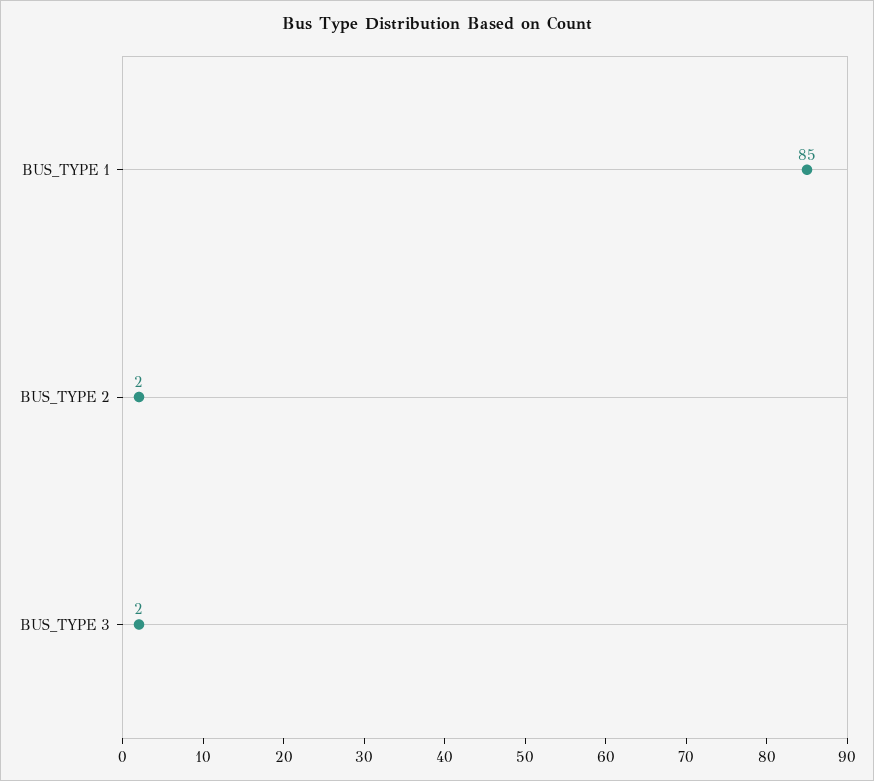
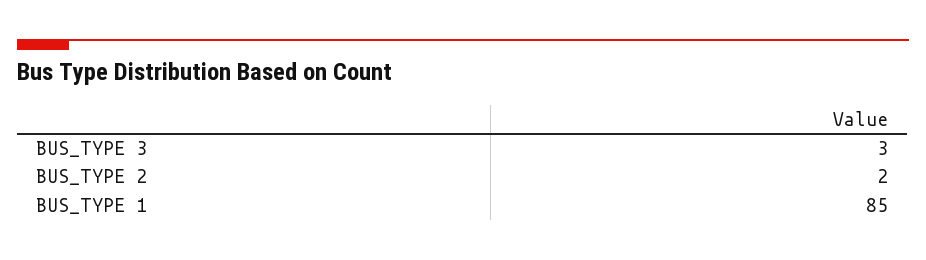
  {
    "BUS_TYPE 1": 85,
    "BUS_TYPE 2": 2,
-   "BUS_TYPE 3": 2
+   "BUS_TYPE 3": 3
  }

